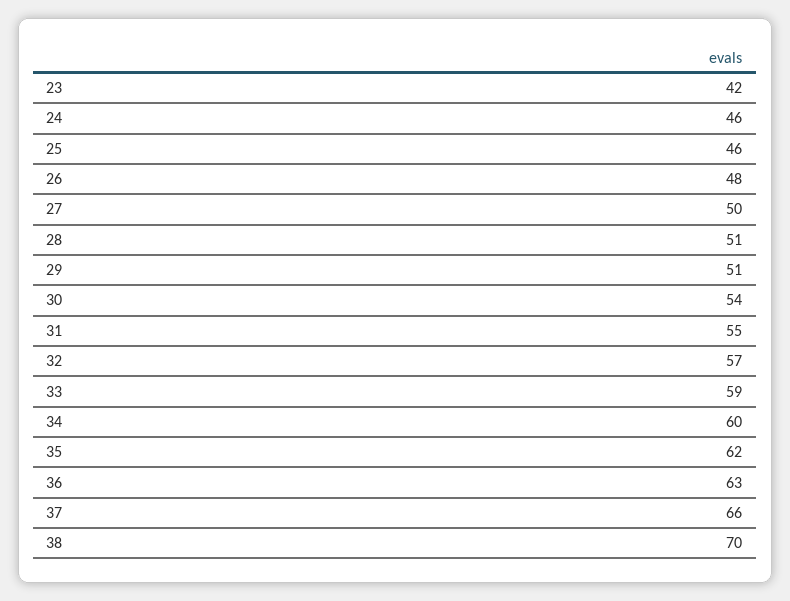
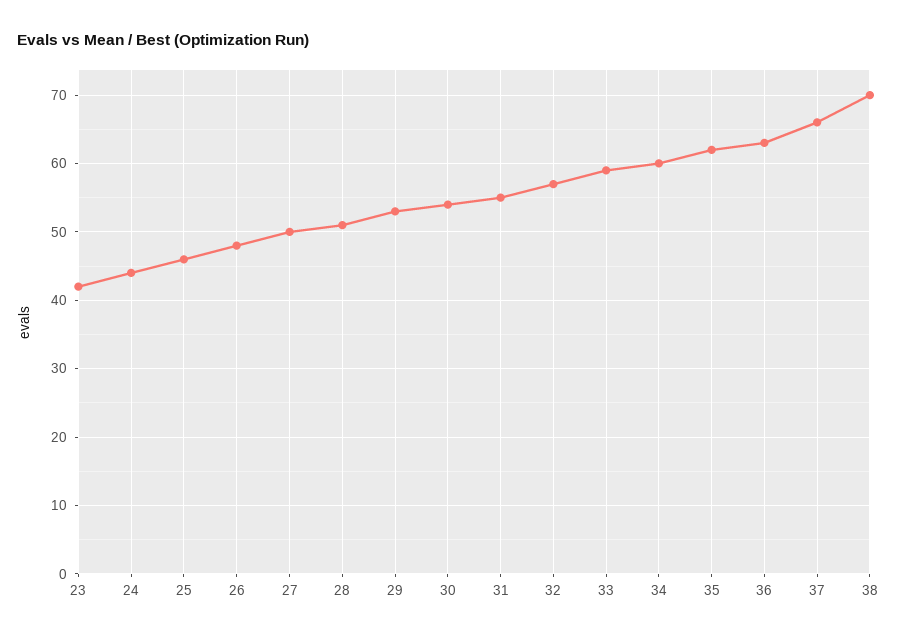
  {
    "23": 42,
-   "24": 46,
+   "24": 44,
    "25": 46,
    "26": 48,
    "27": 50,
    "28": 51,
-   "29": 51,
+   "29": 53,
    "30": 54,
    "31": 55,
    "32": 57,
    "33": 59,
    "34": 60,
    "35": 62,
    "36": 63,
    "37": 66,
    "38": 70
  }

